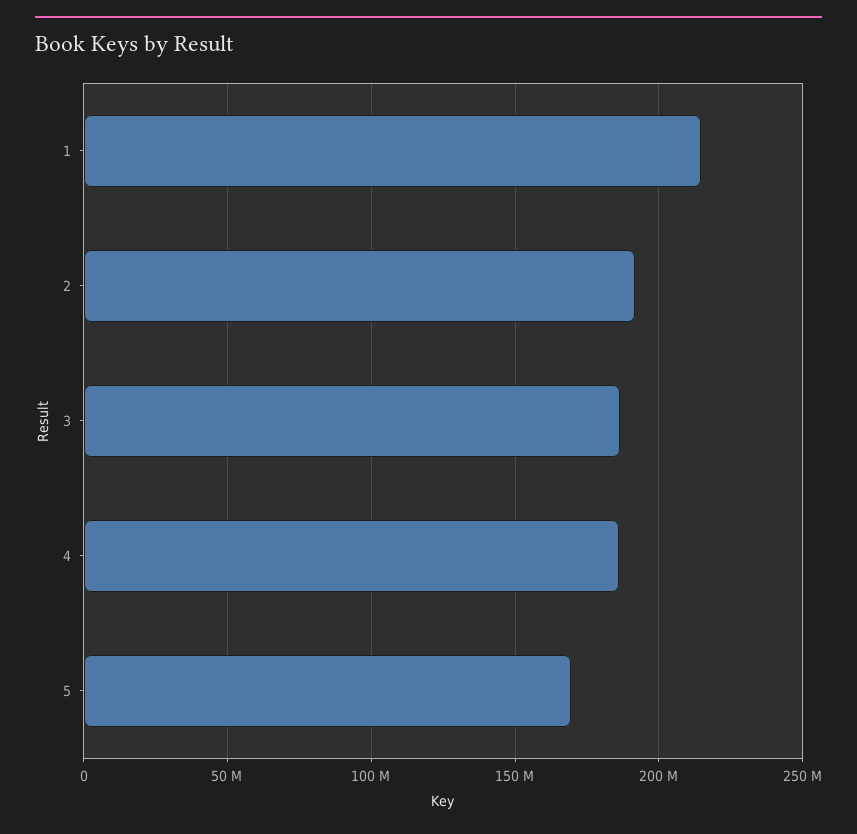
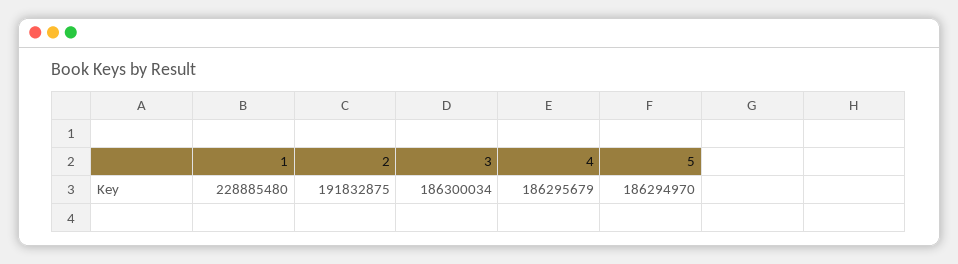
  {
-   "1": 215000000,
+   "1": 228885480,
    "2": 191832875,
    "3": 186300034,
    "4": 186295679,
-   "5": 170000000
+   "5": 186294970
  }

